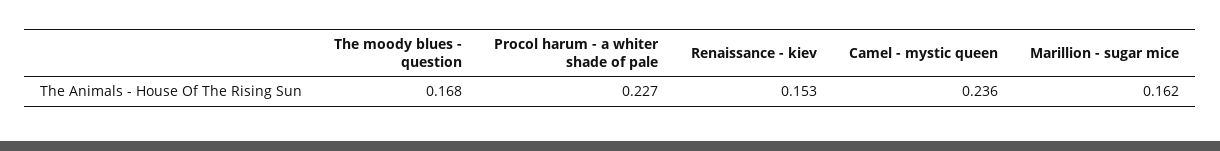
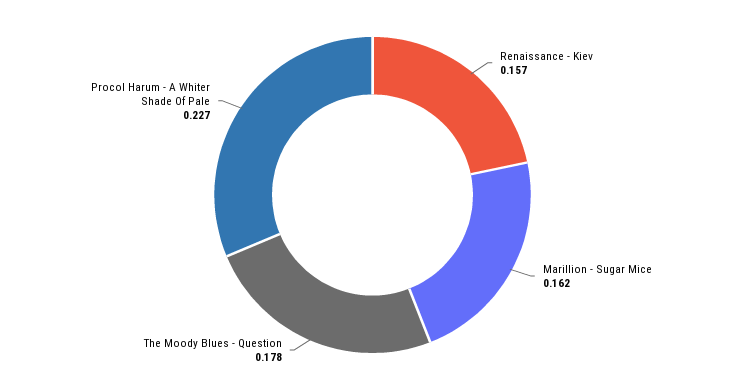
  {
-   "The moody blues - question": 0.168,
+   "The moody blues - question": 0.178,
    "Procol harum - a whiter shade of pale": 0.227,
-   "Renaissance - kiev": 0.153,
+   "Renaissance - kiev": 0.157,
-   "Camel - mystic queen": 0.236,
    "Marillion - sugar mice": 0.162
  }

